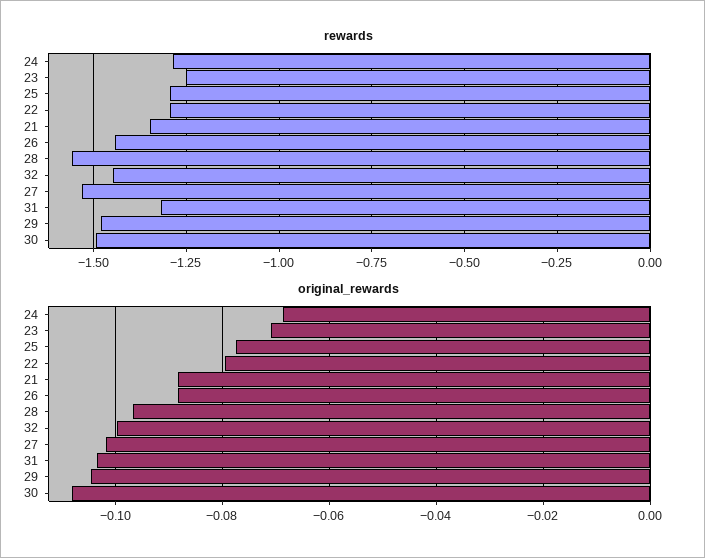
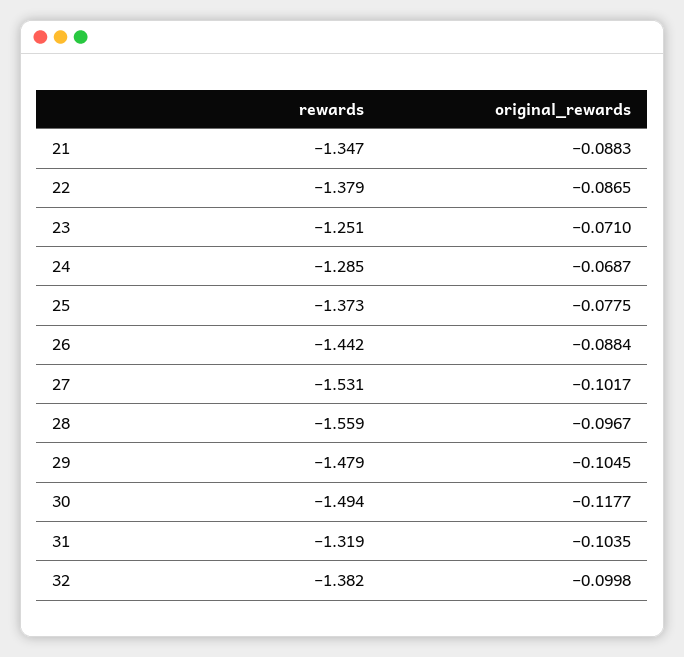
  {
    "rewards": {
      "24": -1.285,
      "23": -1.251,
-     "25": -1.3,
+     "25": -1.373,
-     "22": -1.3,
+     "22": -1.379,
      "21": -1.347,
      "26": -1.442,
      "28": -1.559,
-     "32": -1.45,
+     "32": -1.382,
      "27": -1.531,
      "31": -1.319,
      "29": -1.479,
      "30": -1.494
    },
    "original_rewards": {
      "24": -0.0687,
      "23": -0.071,
      "25": -0.0775,
-     "22": -0.08,
+     "22": -0.0865,
      "21": -0.0883,
      "26": -0.0884,
      "28": -0.0967,
      "32": -0.0998,
      "27": -0.1017,
      "31": -0.1035,
      "29": -0.1045,
-     "30": -0.108
+     "30": -0.1177
    }
  }

